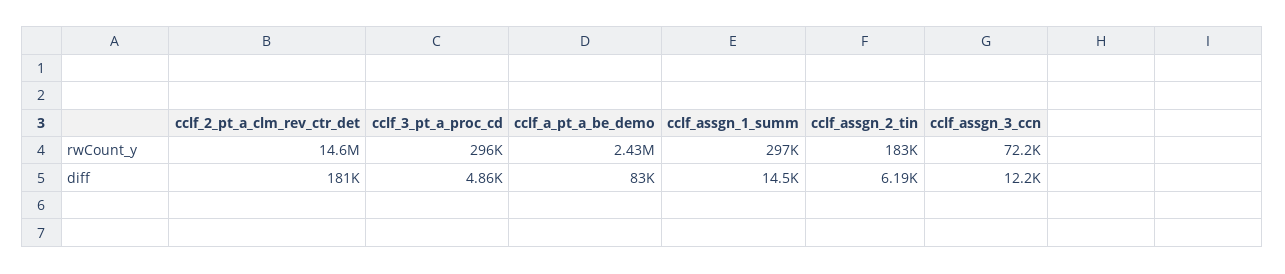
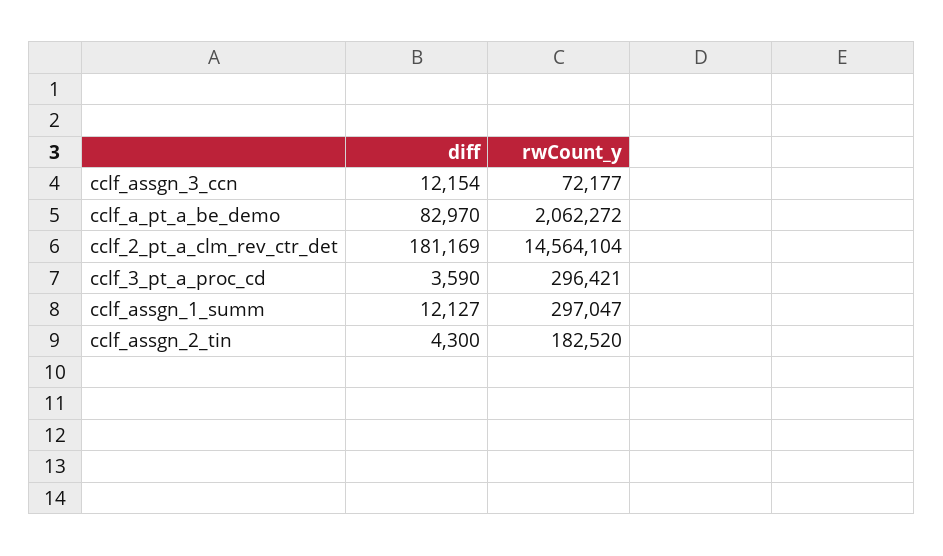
  {
    "cclf_2_pt_a_clm_rev_ctr_det": {
      "rwCount_y": 14564104,
      "diff": 181169
    },
    "cclf_3_pt_a_proc_cd": {
      "rwCount_y": 296421,
-     "diff": 4860
+     "diff": 3590
    },
    "cclf_a_pt_a_be_demo": {
-     "rwCount_y": 2430000,
+     "rwCount_y": 2062272,
      "diff": 82970
    },
    "cclf_assgn_1_summ": {
      "rwCount_y": 297047,
-     "diff": 14500
+     "diff": 12127
    },
    "cclf_assgn_2_tin": {
      "rwCount_y": 182520,
-     "diff": 6190
+     "diff": 4300
    },
    "cclf_assgn_3_ccn": {
      "rwCount_y": 72177,
      "diff": 12154
    }
  }

